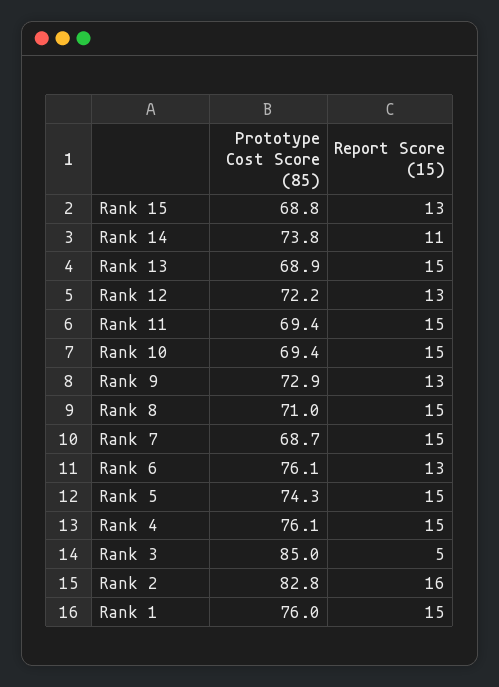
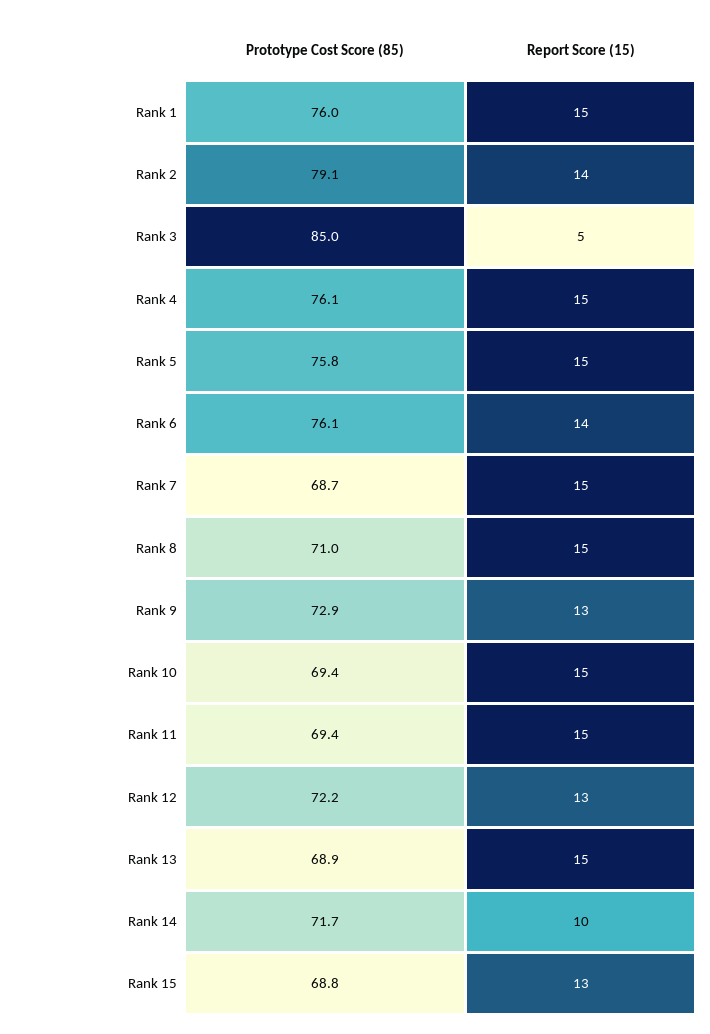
  {
    "Prototype Cost Score (85)": {
      "Rank 15": 68.8,
-     "Rank 14": 73.8,
+     "Rank 14": 71.7,
      "Rank 13": 68.9,
      "Rank 12": 72.2,
      "Rank 11": 69.4,
      "Rank 10": 69.4,
      "Rank 9": 72.9,
      "Rank 8": 71,
      "Rank 7": 68.7,
      "Rank 6": 76.1,
-     "Rank 5": 74.3,
+     "Rank 5": 75.8,
      "Rank 4": 76.1,
      "Rank 3": 85,
-     "Rank 2": 82.8,
+     "Rank 2": 79.1,
      "Rank 1": 76
    },
    "Report Score (15)": {
      "Rank 15": 13,
-     "Rank 14": 11,
+     "Rank 14": 10,
      "Rank 13": 15,
      "Rank 12": 13,
      "Rank 11": 15,
      "Rank 10": 15,
      "Rank 9": 13,
      "Rank 8": 15,
      "Rank 7": 15,
-     "Rank 6": 13,
+     "Rank 6": 14,
      "Rank 5": 15,
      "Rank 4": 15,
      "Rank 3": 5,
-     "Rank 2": 16,
+     "Rank 2": 14,
      "Rank 1": 15
    }
  }

